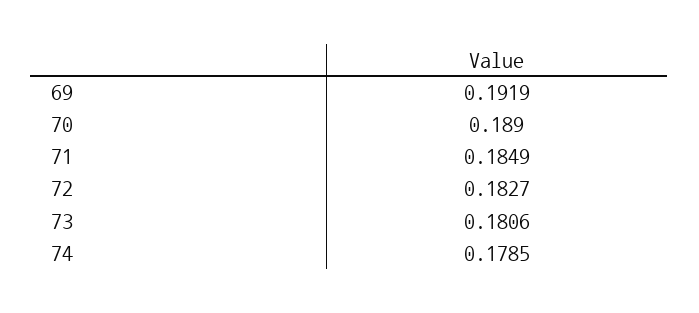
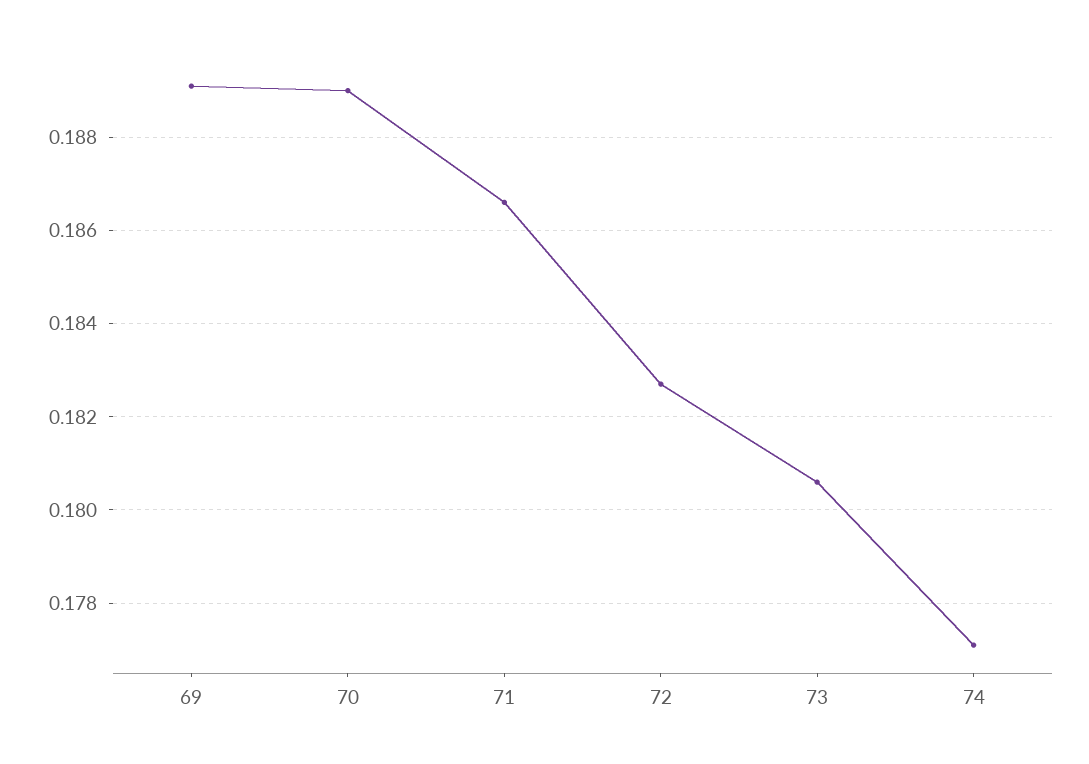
  {
-   "69": 0.1919,
+   "69": 0.189,
    "70": 0.189,
-   "71": 0.1849,
+   "71": 0.1865,
    "72": 0.1827,
    "73": 0.1806,
-   "74": 0.1785
+   "74": 0.177
  }

